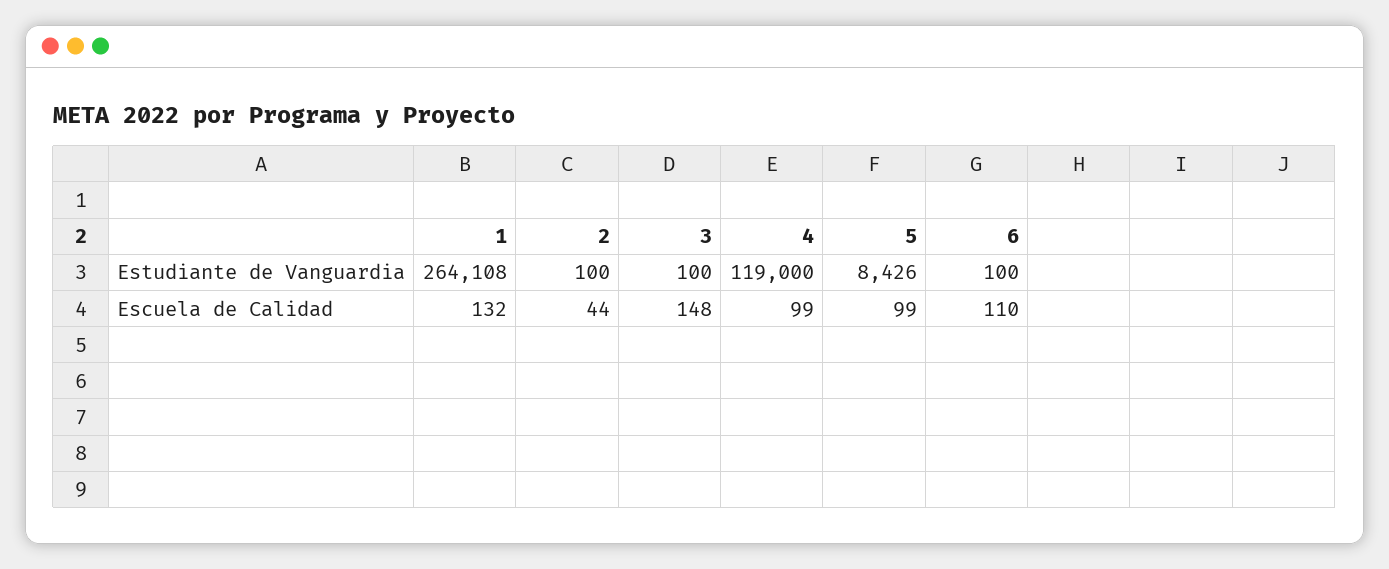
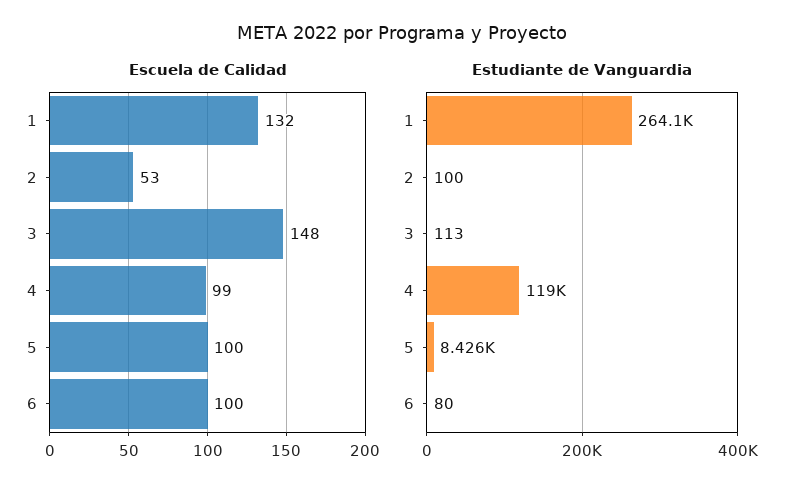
  {
    "Estudiante de Vanguardia": {
      "1": 264108,
      "2": 100,
-     "3": 100,
+     "3": 113,
      "4": 119000,
      "5": 8426,
-     "6": 100
+     "6": 80
    },
    "Escuela de Calidad": {
      "1": 132,
-     "2": 44,
+     "2": 53,
      "3": 148,
      "4": 99,
-     "5": 99,
+     "5": 100,
-     "6": 110
+     "6": 100
    }
  }

